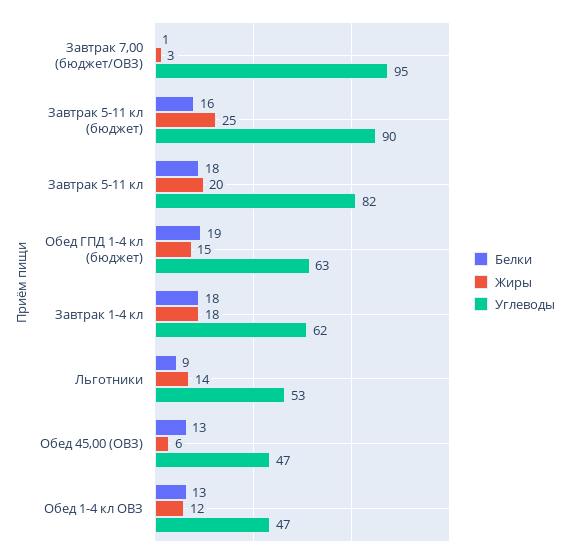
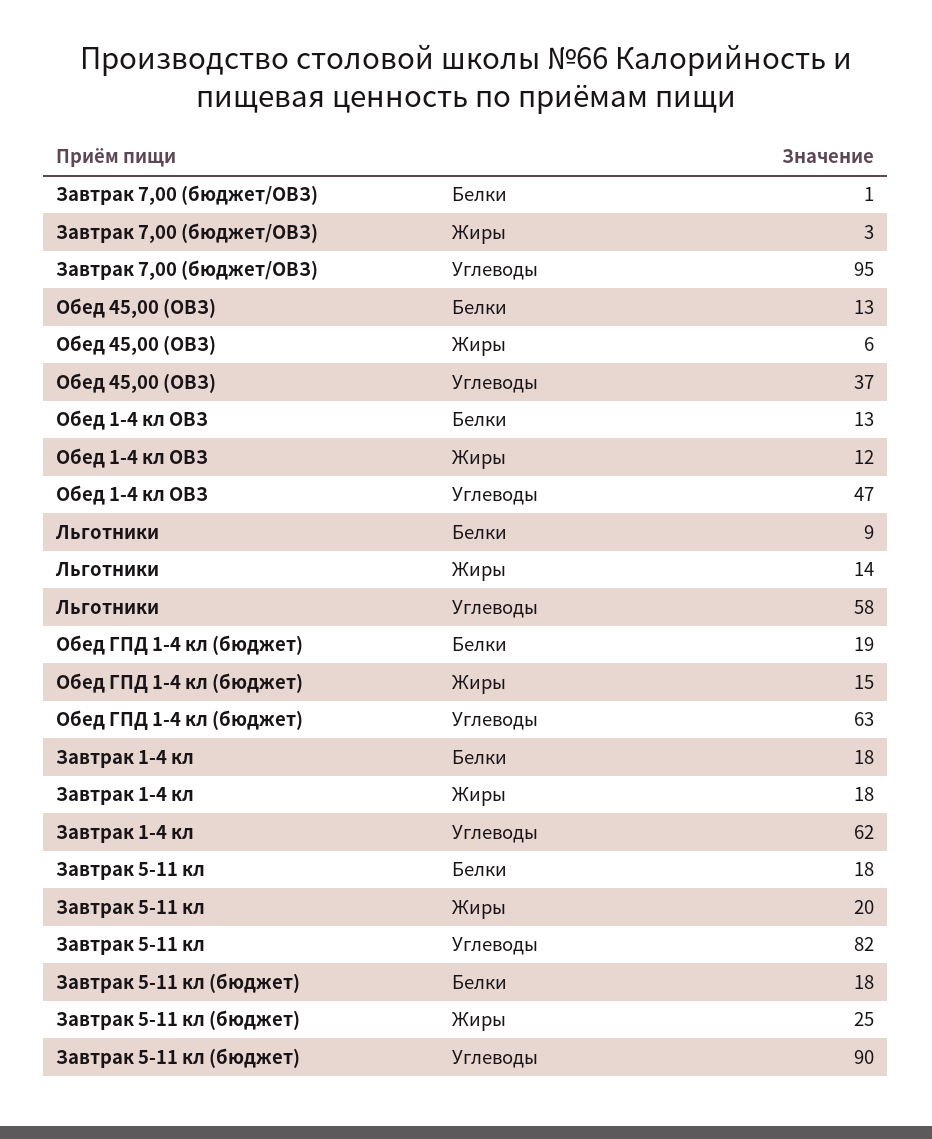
  {
    "Белки": {
      "Завтрак 7,00 (бюджет/ОВЗ)": 1,
-     "Завтрак 5-11 кл (бюджет)": 16,
+     "Завтрак 5-11 кл (бюджет)": 18,
      "Завтрак 5-11 кл": 18,
      "Обед ГПД 1-4 кл (бюджет)": 19,
      "Завтрак 1-4 кл": 18,
      "Льготники": 9,
      "Обед 45,00 (ОВЗ)": 13,
      "Обед 1-4 кл ОВЗ": 13
    },
    "Жиры": {
      "Завтрак 7,00 (бюджет/ОВЗ)": 3,
      "Завтрак 5-11 кл (бюджет)": 25,
      "Завтрак 5-11 кл": 20,
      "Обед ГПД 1-4 кл (бюджет)": 15,
      "Завтрак 1-4 кл": 18,
      "Льготники": 14,
      "Обед 45,00 (ОВЗ)": 6,
      "Обед 1-4 кл ОВЗ": 12
    },
    "Углеводы": {
      "Завтрак 7,00 (бюджет/ОВЗ)": 95,
      "Завтрак 5-11 кл (бюджет)": 90,
      "Завтрак 5-11 кл": 82,
      "Обед ГПД 1-4 кл (бюджет)": 63,
      "Завтрак 1-4 кл": 62,
-     "Льготники": 53,
+     "Льготники": 58,
-     "Обед 45,00 (ОВЗ)": 47,
+     "Обед 45,00 (ОВЗ)": 37,
      "Обед 1-4 кл ОВЗ": 47
    }
  }

